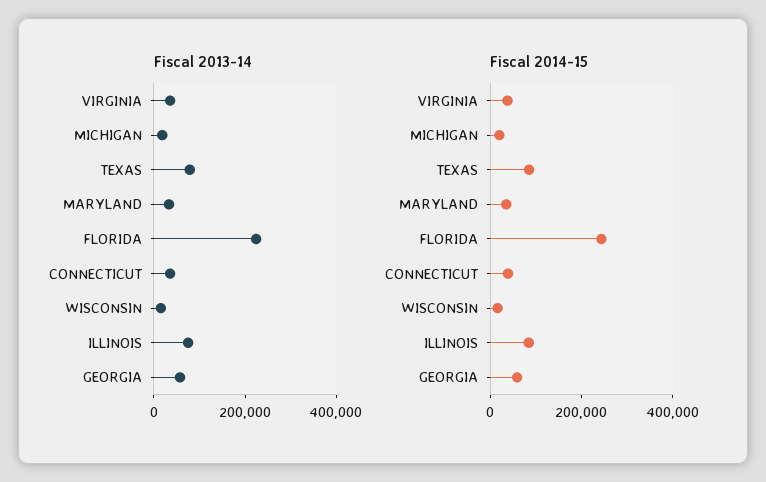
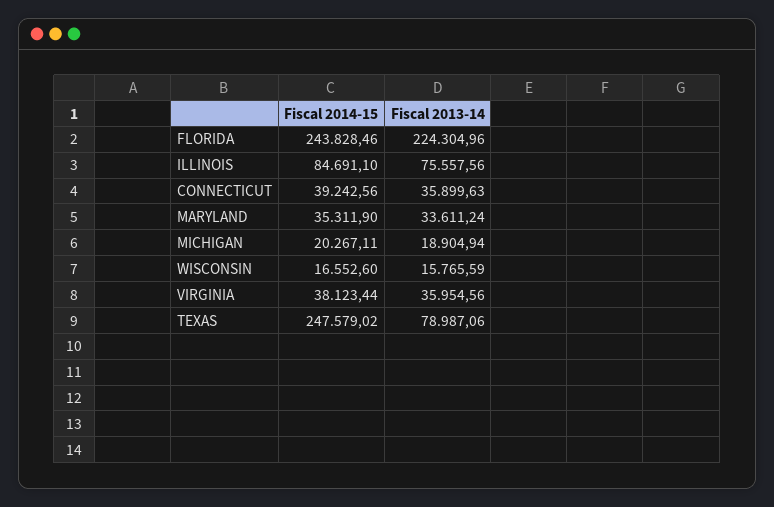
  {
    "Fiscal 2013-14": {
      "VIRGINIA": 35954.56,
      "MICHIGAN": 18904.94,
      "TEXAS": 78987.06,
      "MARYLAND": 33611.24,
      "FLORIDA": 224304.96,
      "CONNECTICUT": 35899.63,
      "WISCONSIN": 15765.59,
-     "ILLINOIS": 75557.56,
+     "ILLINOIS": 75557.56
-     "GEORGIA": 50000
    },
    "Fiscal 2014-15": {
      "VIRGINIA": 38123.44,
      "MICHIGAN": 20267.11,
-     "TEXAS": 100000,
+     "TEXAS": 247579.02,
      "MARYLAND": 35311.9,
      "FLORIDA": 243828.46,
      "CONNECTICUT": 39242.56,
      "WISCONSIN": 16552.6,
-     "ILLINOIS": 84691.1,
+     "ILLINOIS": 84691.1
-     "GEORGIA": 50000
    }
  }

